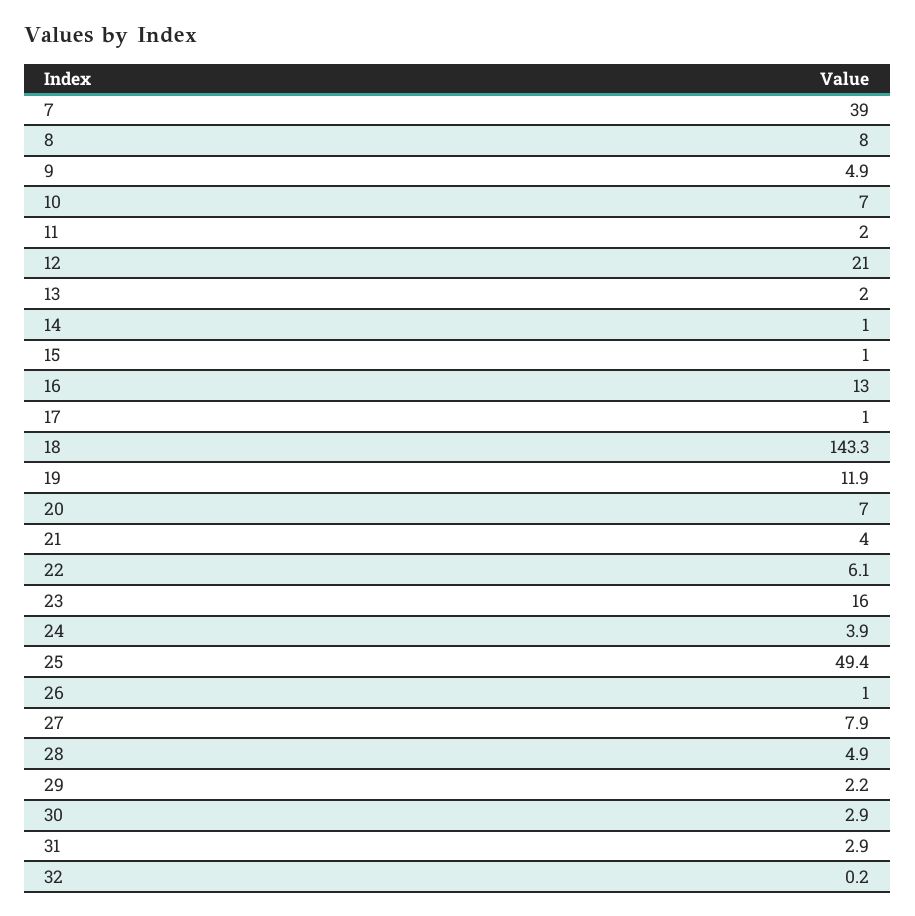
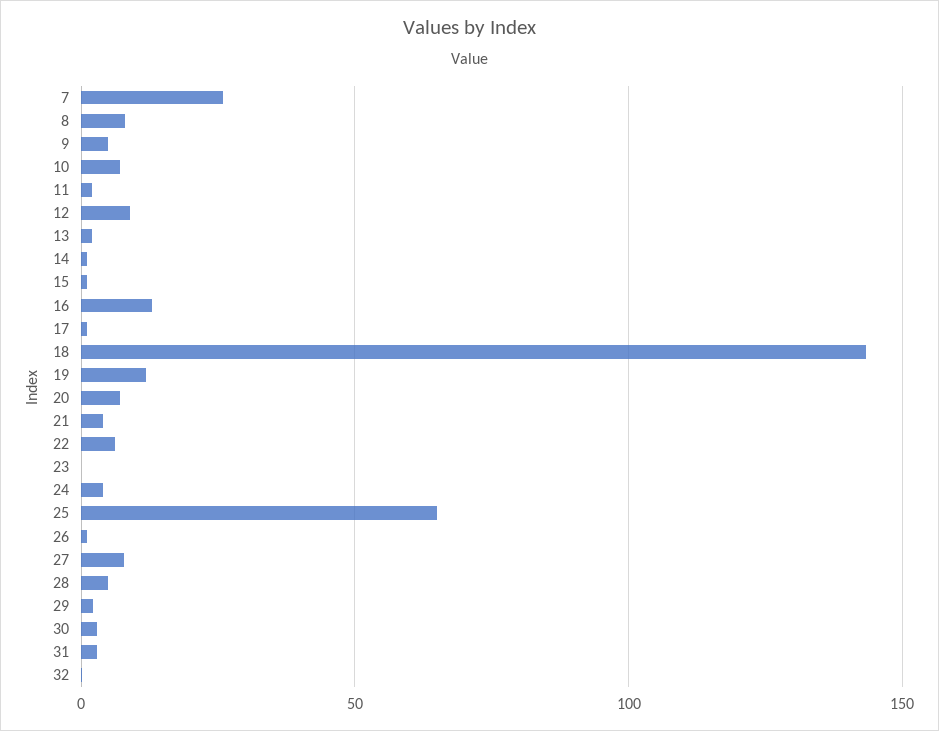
  {
-   "7": 39,
+   "7": 25,
    "8": 8,
    "9": 4.9,
    "10": 7,
    "11": 2,
-   "12": 21,
+   "12": 10,
    "13": 2,
    "14": 1,
    "15": 1,
    "16": 13,
    "17": 1,
    "18": 143.3,
    "19": 11.9,
    "20": 7,
    "21": 4,
    "22": 6.1,
-   "23": 16,
+   "23": 0,
    "24": 3.9,
-   "25": 49.4,
+   "25": 65,
    "26": 1,
    "27": 7.9,
    "28": 4.9,
    "29": 2.2,
    "30": 2.9,
    "31": 2.9,
    "32": 0.2
  }

